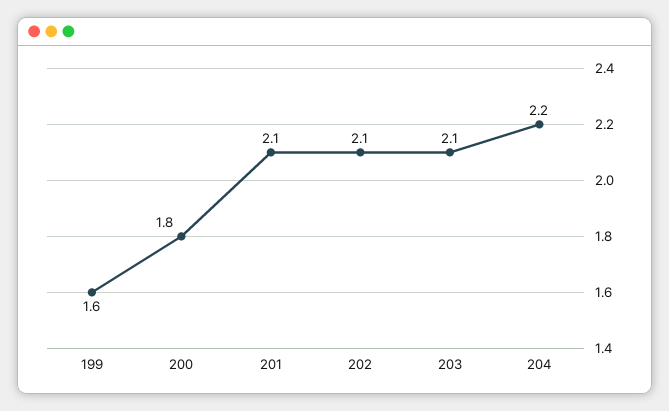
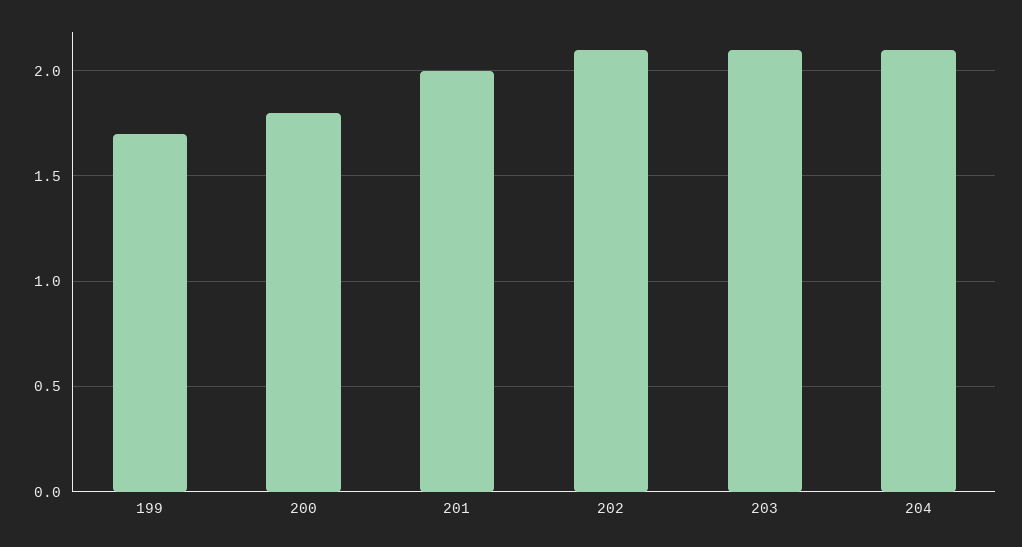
  {
-   "199": 1.6,
+   "199": 1.7,
    "200": 1.8,
-   "201": 2.1,
+   "201": 2,
    "202": 2.1,
    "203": 2.1,
-   "204": 2.2
+   "204": 2.1
  }

